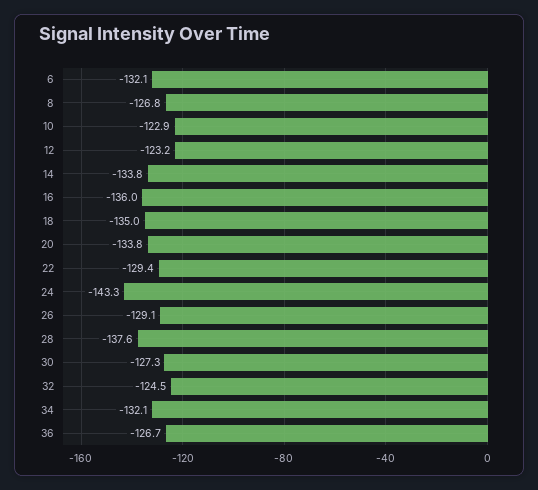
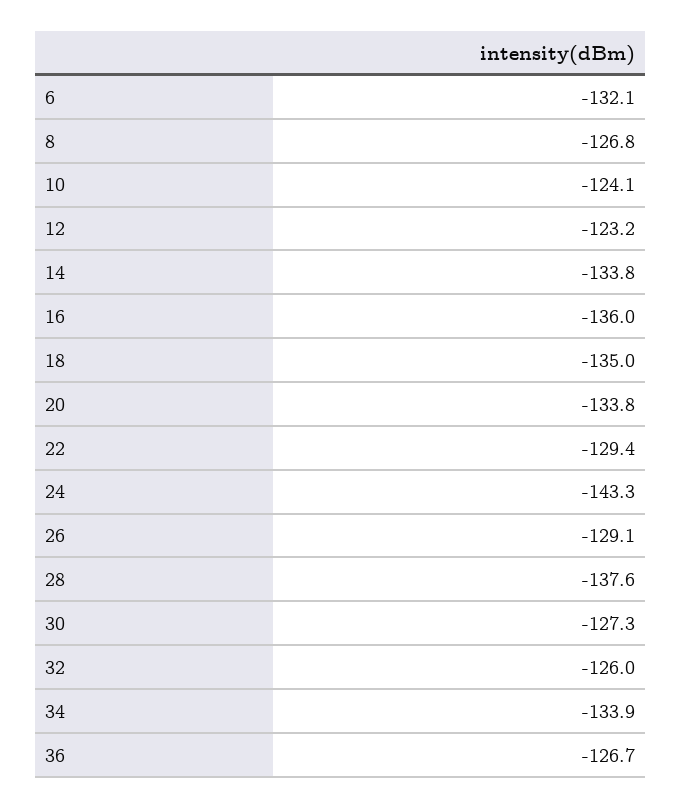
  {
    "6": -132.1,
    "8": -126.8,
-   "10": -122.9,
+   "10": -124.1,
    "12": -123.2,
    "14": -133.8,
    "16": -136,
    "18": -135,
    "20": -133.8,
    "22": -129.4,
    "24": -143.3,
    "26": -129.1,
    "28": -137.6,
    "30": -127.3,
-   "32": -124.5,
+   "32": -126,
-   "34": -132.1,
+   "34": -133.9,
    "36": -126.7
  }

